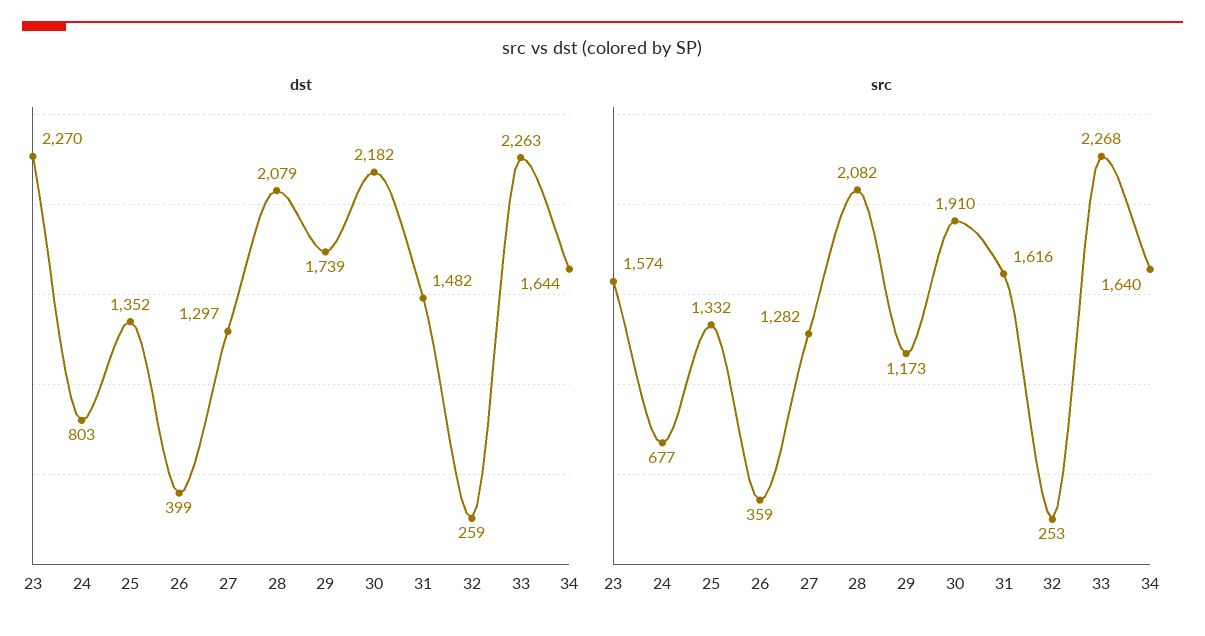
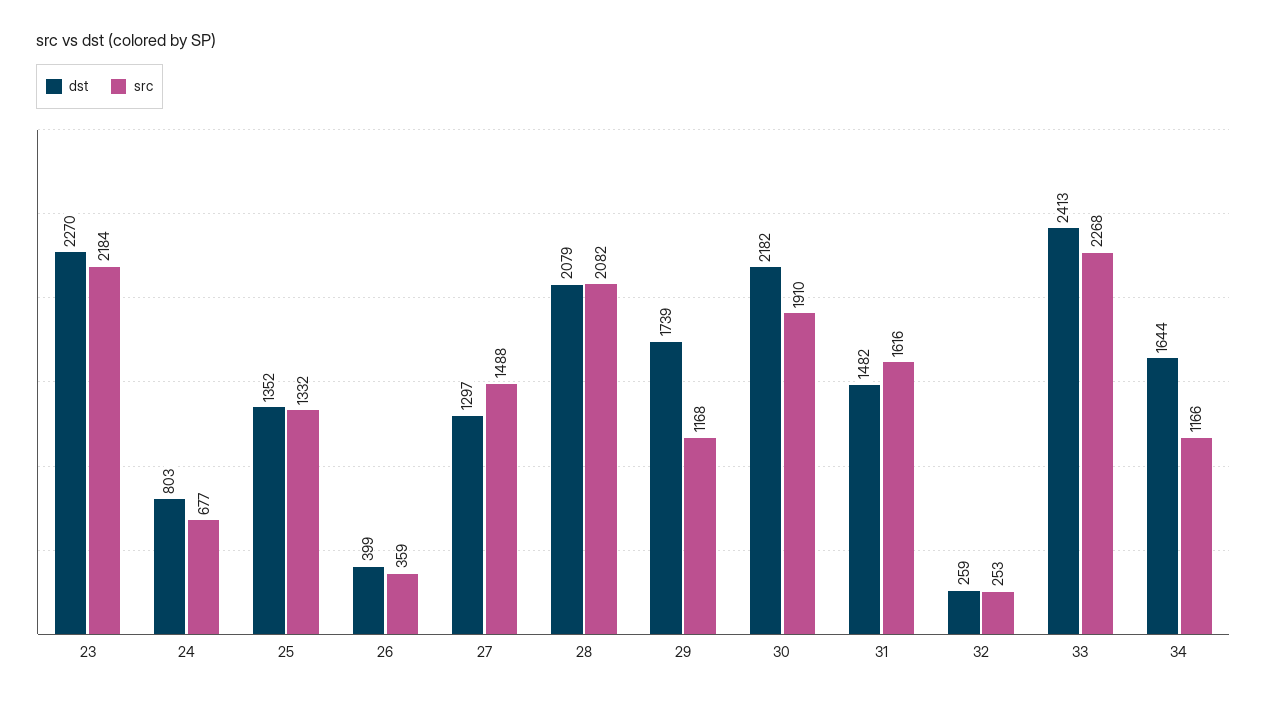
  {
    "dst": {
      "23": 2270,
      "24": 803,
      "25": 1352,
      "26": 399,
      "27": 1297,
      "28": 2079,
      "29": 1739,
      "30": 2182,
      "31": 1482,
      "32": 259,
-     "33": 2263,
+     "33": 2413,
      "34": 1644
    },
    "src": {
-     "23": 1574,
+     "23": 2184,
      "24": 677,
      "25": 1332,
      "26": 359,
-     "27": 1282,
+     "27": 1488,
      "28": 2082,
-     "29": 1173,
+     "29": 1168,
      "30": 1910,
      "31": 1616,
      "32": 253,
      "33": 2268,
-     "34": 1640
+     "34": 1166
    }
  }

